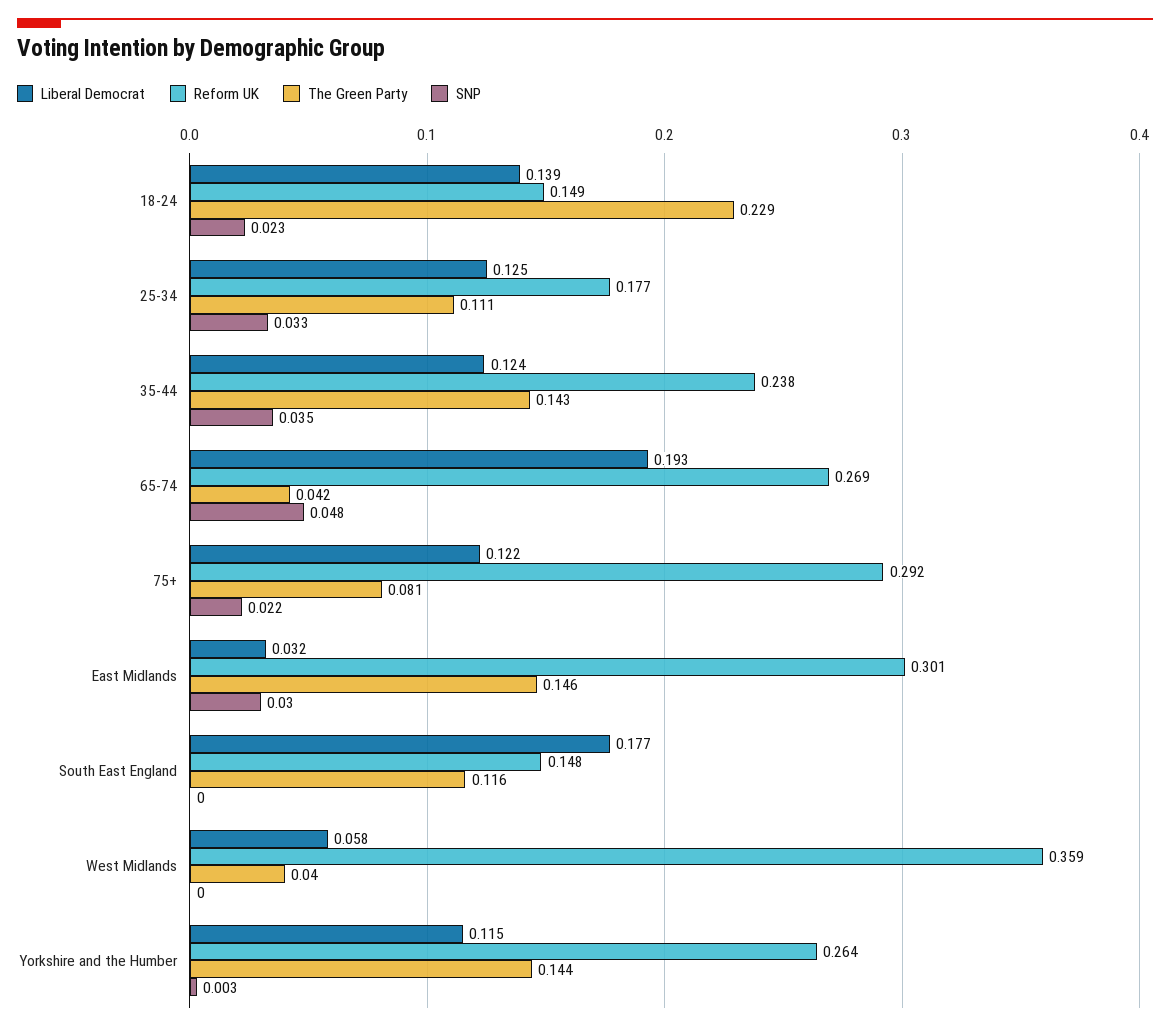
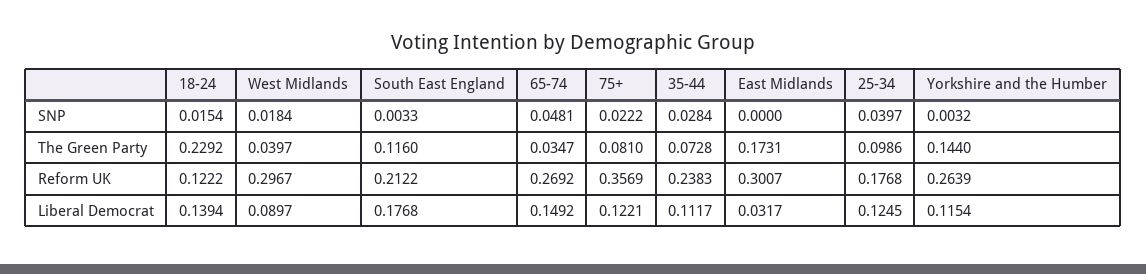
  {
    "Liberal Democrat": {
      "18-24": 0.1394,
      "25-34": 0.1245,
-     "35-44": 0.124,
+     "35-44": 0.1117,
-     "65-74": 0.193,
+     "65-74": 0.1492,
      "75+": 0.1221,
      "East Midlands": 0.0317,
      "South East England": 0.1768,
-     "West Midlands": 0.058,
+     "West Midlands": 0.0897,
      "Yorkshire and the Humber": 0.1154
    },
    "Reform UK": {
-     "18-24": 0.149,
+     "18-24": 0.1222,
      "25-34": 0.1768,
      "35-44": 0.2383,
      "65-74": 0.2692,
-     "75+": 0.292,
+     "75+": 0.3569,
      "East Midlands": 0.3007,
-     "South East England": 0.148,
+     "South East England": 0.2122,
-     "West Midlands": 0.359,
+     "West Midlands": 0.2967,
      "Yorkshire and the Humber": 0.2639
    },
    "The Green Party": {
      "18-24": 0.2292,
-     "25-34": 0.111,
+     "25-34": 0.0986,
-     "35-44": 0.143,
+     "35-44": 0.0728,
-     "65-74": 0.042,
+     "65-74": 0.0347,
      "75+": 0.081,
-     "East Midlands": 0.146,
+     "East Midlands": 0.1731,
      "South East England": 0.116,
      "West Midlands": 0.0397,
      "Yorkshire and the Humber": 0.144
    },
    "SNP": {
-     "18-24": 0.023,
+     "18-24": 0.0154,
-     "25-34": 0.033,
+     "25-34": 0.0397,
-     "35-44": 0.035,
+     "35-44": 0.0284,
      "65-74": 0.0481,
      "75+": 0.0222,
-     "East Midlands": 0.03,
+     "East Midlands": 0,
-     "South East England": 0,
+     "South East England": 0.0033,
-     "West Midlands": 0,
+     "West Midlands": 0.0184,
      "Yorkshire and the Humber": 0.0032
    }
  }

